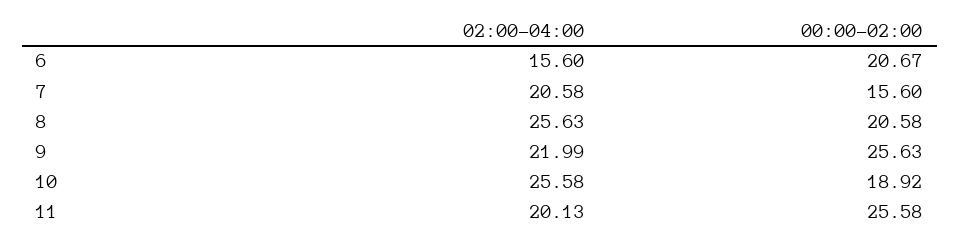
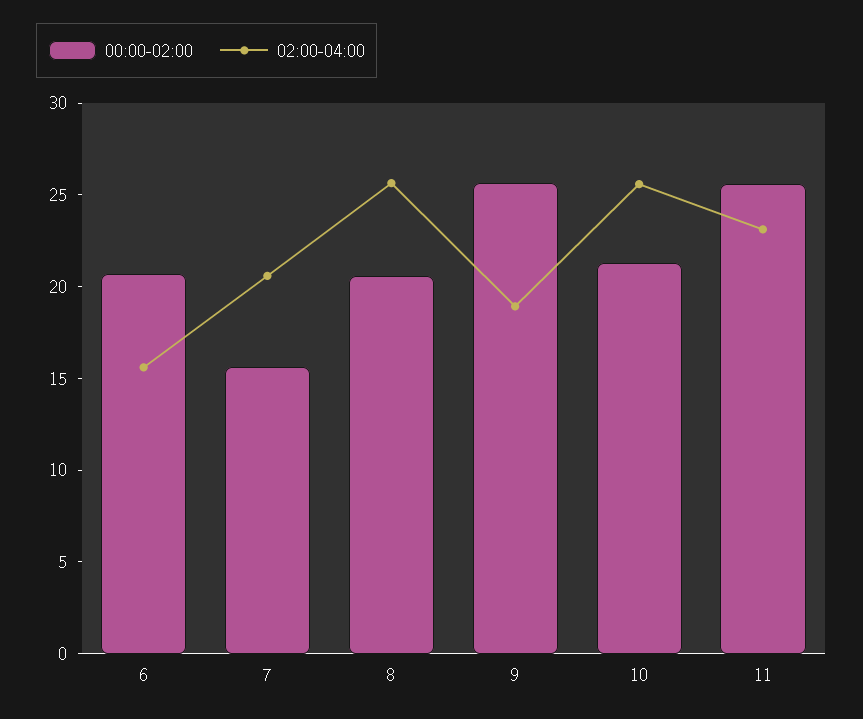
  {
    "02:00-04:00": {
      "6": 15.6,
      "7": 20.58,
      "8": 25.63,
-     "9": 21.99,
+     "9": 19,
      "10": 25.58,
-     "11": 20.13
+     "11": 23
    },
    "00:00-02:00": {
      "6": 20.67,
      "7": 15.6,
      "8": 20.58,
      "9": 25.63,
-     "10": 18.92,
+     "10": 21,
      "11": 25.58
    }
  }

